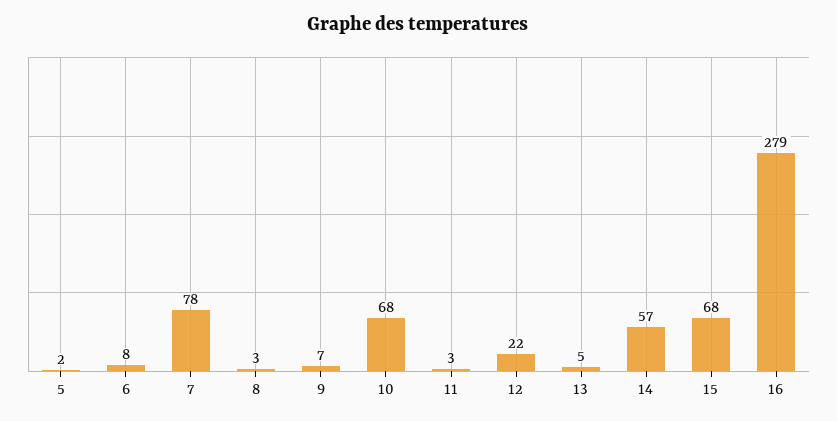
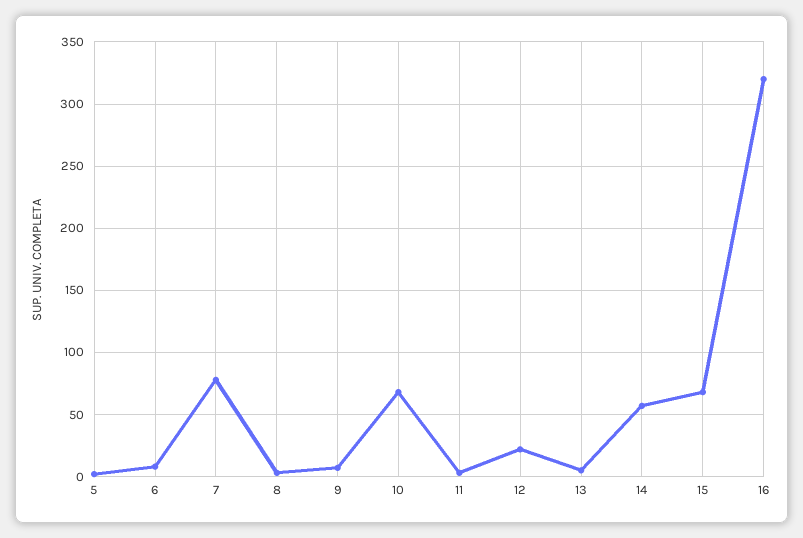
  {
    "5": 2,
    "6": 8,
    "7": 78,
    "8": 3,
    "9": 7,
    "10": 68,
    "11": 3,
    "12": 22,
    "13": 5,
    "14": 57,
    "15": 68,
-   "16": 279
+   "16": 320
  }

